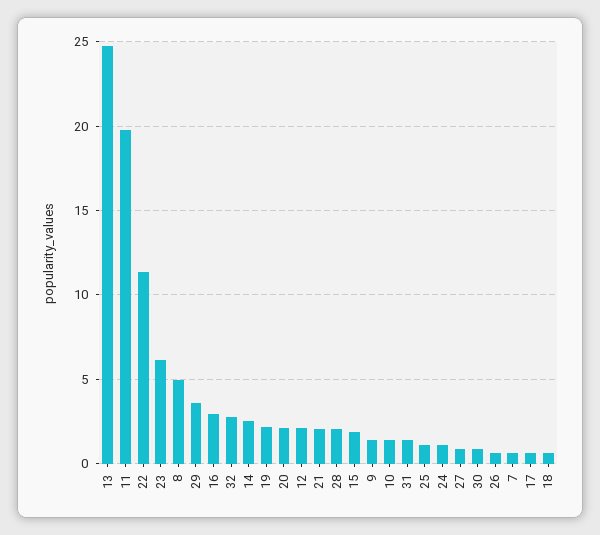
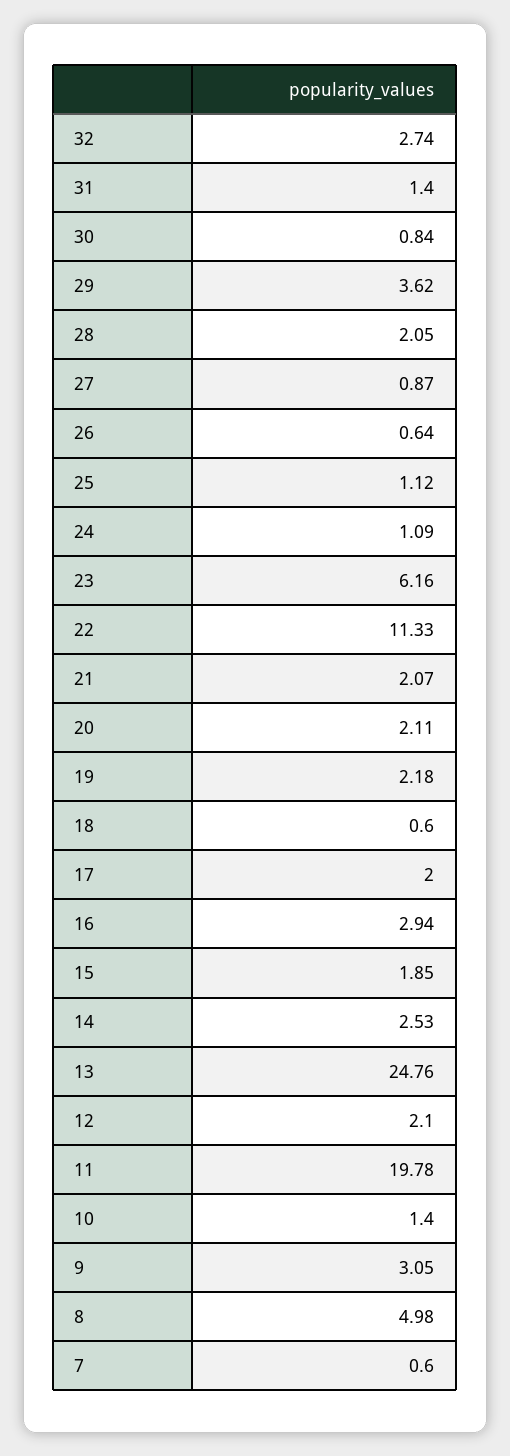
  {
    "13": 24.76,
    "11": 19.78,
    "22": 11.33,
    "23": 6.16,
    "8": 4.98,
    "29": 3.62,
    "16": 2.94,
    "32": 2.74,
    "14": 2.53,
    "19": 2.18,
    "20": 2.11,
    "12": 2.1,
    "21": 2.07,
    "28": 2.05,
    "15": 1.85,
-   "9": 1.5,
+   "9": 3.05,
    "10": 1.4,
    "31": 1.4,
    "25": 1.12,
    "24": 1.09,
    "27": 0.87,
    "30": 0.84,
    "26": 0.64,
    "7": 0.6,
-   "17": 0.5,
+   "17": 2,
    "18": 0.6
  }

